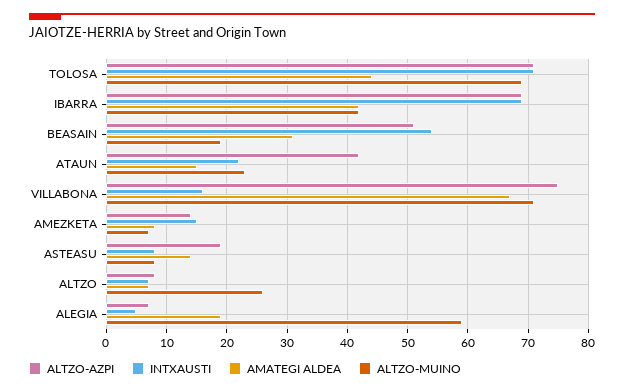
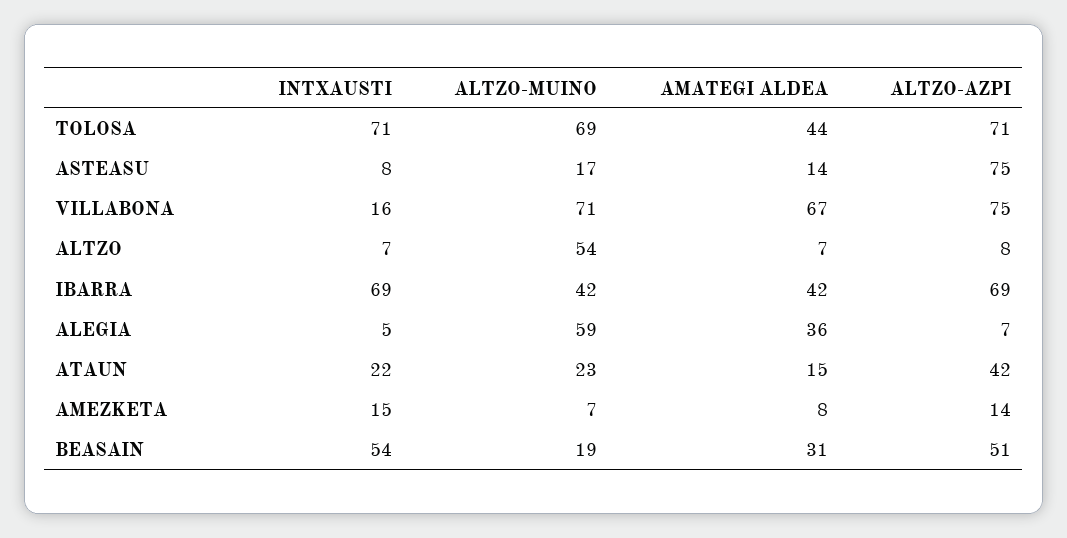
  {
    "ALTZO-AZPI": {
      "TOLOSA": 71,
      "IBARRA": 69,
      "BEASAIN": 51,
      "ATAUN": 42,
      "VILLABONA": 75,
      "AMEZKETA": 14,
-     "ASTEASU": 19,
+     "ASTEASU": 75,
      "ALTZO": 8,
      "ALEGIA": 7
    },
    "INTXAUSTI": {
      "TOLOSA": 71,
      "IBARRA": 69,
      "BEASAIN": 54,
      "ATAUN": 22,
      "VILLABONA": 16,
      "AMEZKETA": 15,
      "ASTEASU": 8,
      "ALTZO": 7,
      "ALEGIA": 5
    },
    "AMATEGI ALDEA": {
      "TOLOSA": 44,
      "IBARRA": 42,
      "BEASAIN": 31,
      "ATAUN": 15,
      "VILLABONA": 67,
      "AMEZKETA": 8,
      "ASTEASU": 14,
      "ALTZO": 7,
-     "ALEGIA": 19
+     "ALEGIA": 36
    },
    "ALTZO-MUINO": {
      "TOLOSA": 69,
      "IBARRA": 42,
      "BEASAIN": 19,
      "ATAUN": 23,
      "VILLABONA": 71,
      "AMEZKETA": 7,
-     "ASTEASU": 8,
+     "ASTEASU": 17,
-     "ALTZO": 26,
+     "ALTZO": 54,
      "ALEGIA": 59
    }
  }

